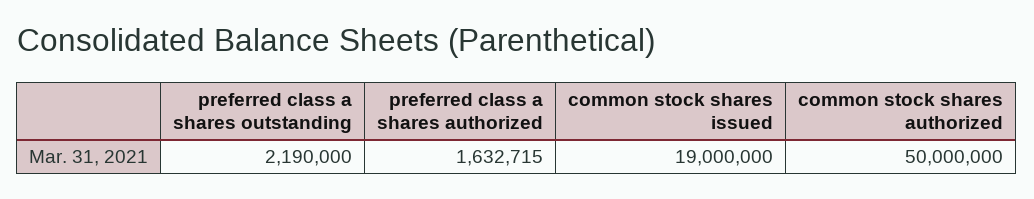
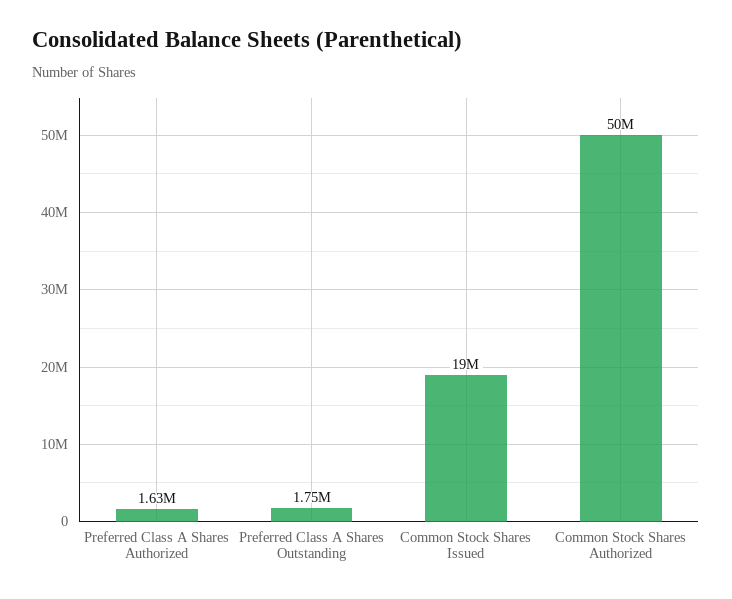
  {
-   "preferred class a shares outstanding": 2190000,
+   "preferred class a shares outstanding": 1750000,
    "preferred class a shares authorized": 1632715,
    "common stock shares issued": 19000000,
    "common stock shares authorized": 50000000
  }

